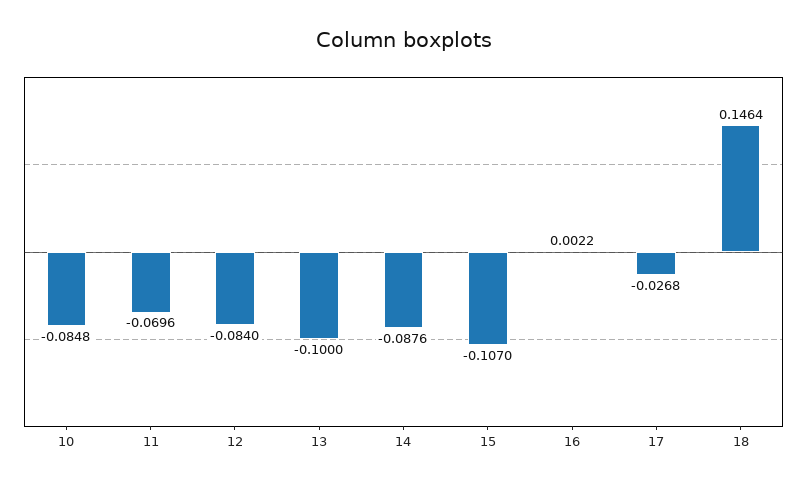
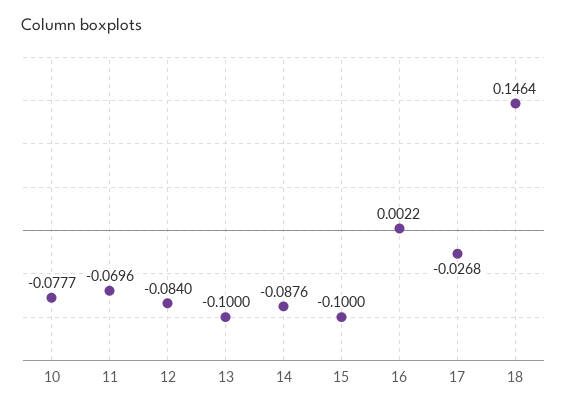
  {
-   "10": -0.0848,
+   "10": -0.0777,
    "11": -0.0696,
    "12": -0.084,
    "13": -0.1,
    "14": -0.0876,
-   "15": -0.107,
+   "15": -0.1,
    "16": 0.0022,
    "17": -0.0268,
    "18": 0.1464
  }

